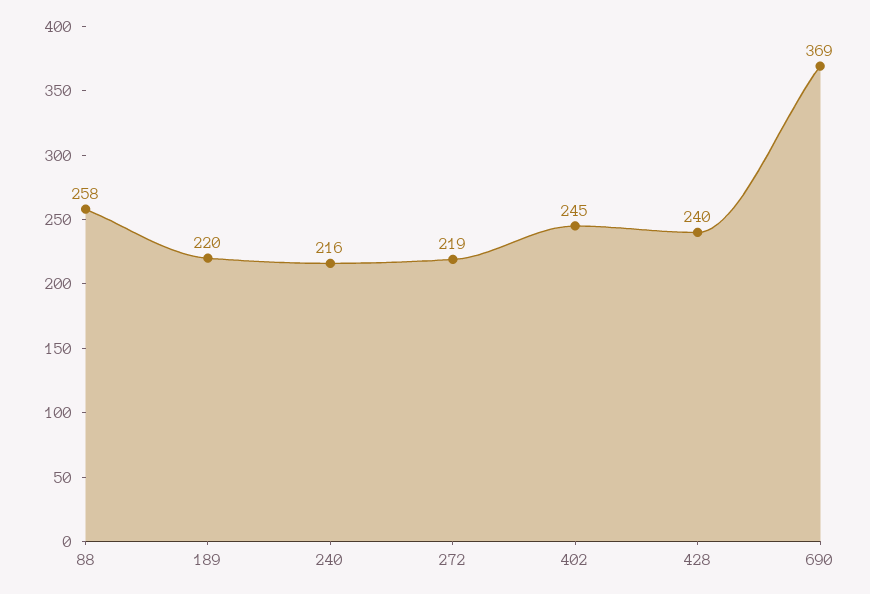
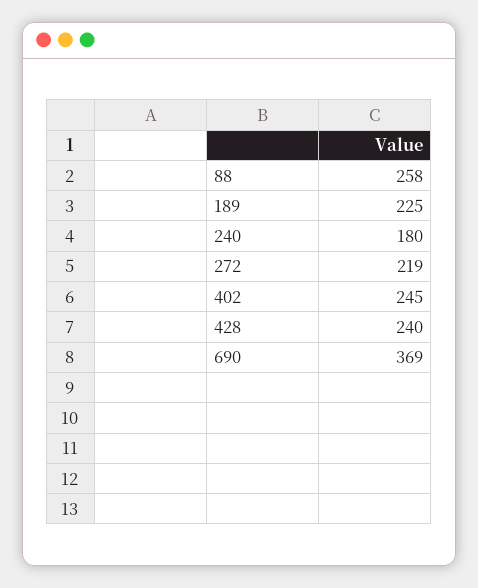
  {
    "88": 258,
-   "189": 220,
+   "189": 225,
-   "240": 216,
+   "240": 180,
    "272": 219,
    "402": 245,
    "428": 240,
    "690": 369
  }

